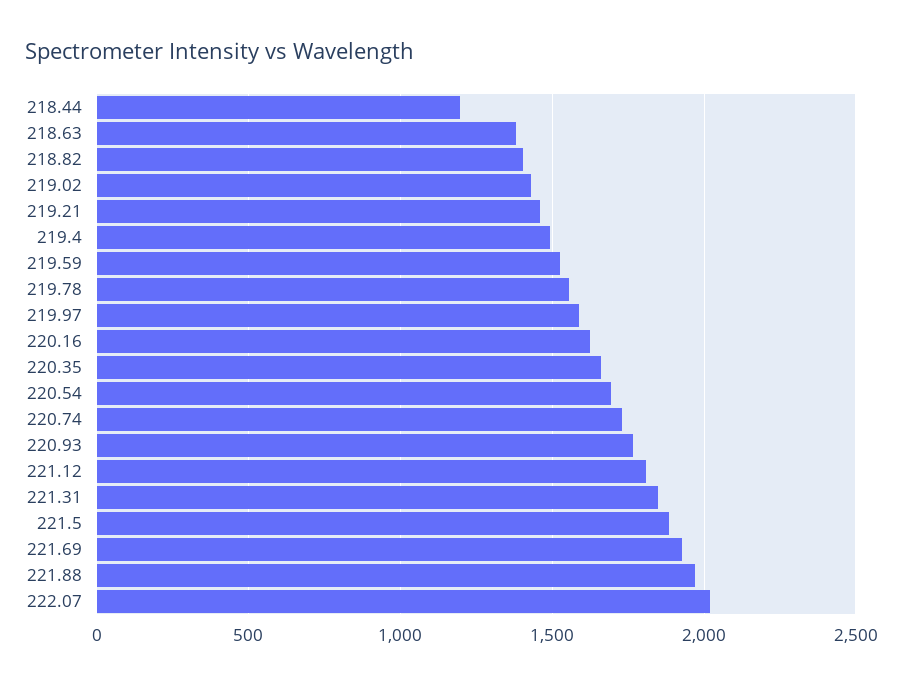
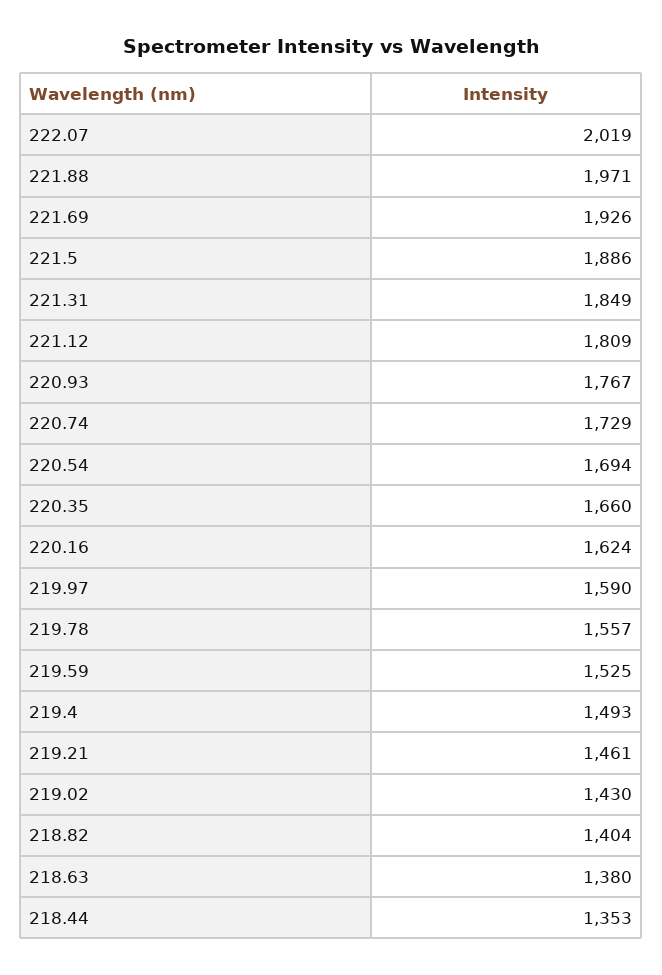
  {
-   "218.44": 1200,
+   "218.44": 1353,
    "218.63": 1380,
    "218.82": 1404,
    "219.02": 1430,
    "219.21": 1461,
    "219.4": 1493,
    "219.59": 1525,
    "219.78": 1557,
    "219.97": 1590,
    "220.16": 1624,
    "220.35": 1660,
    "220.54": 1694,
    "220.74": 1729,
    "220.93": 1767,
    "221.12": 1809,
    "221.31": 1849,
    "221.5": 1886,
    "221.69": 1926,
    "221.88": 1971,
    "222.07": 2019
  }

